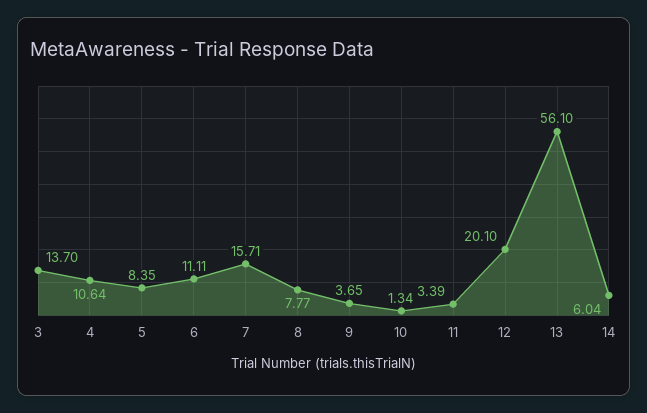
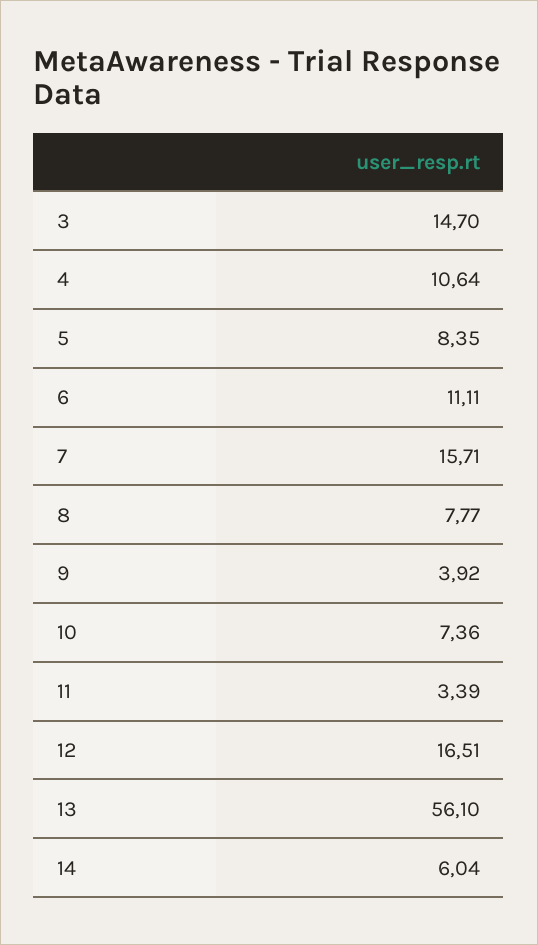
  {
-   "3": 13.7,
+   "3": 14.7,
    "4": 10.64,
    "5": 8.35,
    "6": 11.11,
    "7": 15.71,
    "8": 7.77,
-   "9": 3.65,
+   "9": 3.92,
-   "10": 1.34,
+   "10": 7.36,
    "11": 3.39,
-   "12": 20.1,
+   "12": 16.51,
    "13": 56.1,
    "14": 6.04
  }

